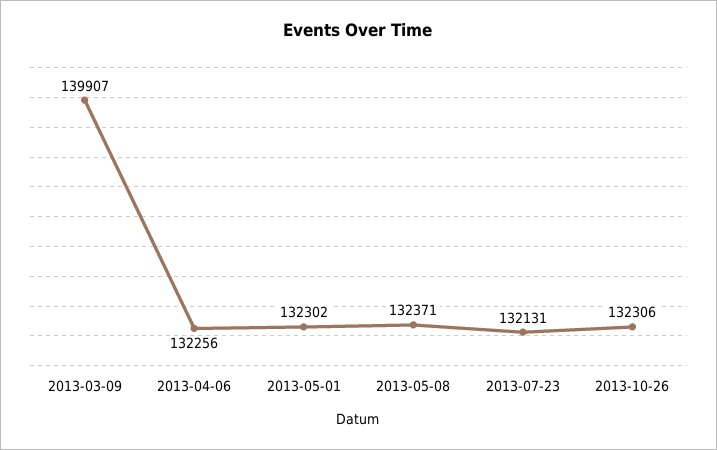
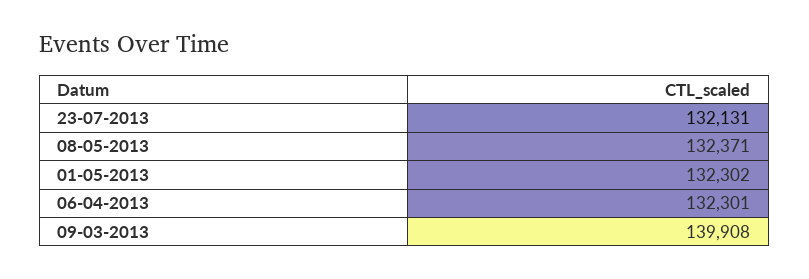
  {
-   "2013-03-09": 139907,
+   "2013-03-09": 139908,
-   "2013-04-06": 132256,
+   "2013-04-06": 132301,
    "2013-05-01": 132302,
    "2013-05-08": 132371,
-   "2013-07-23": 132131,
+   "2013-07-23": 132131
-   "2013-10-26": 132306
  }

